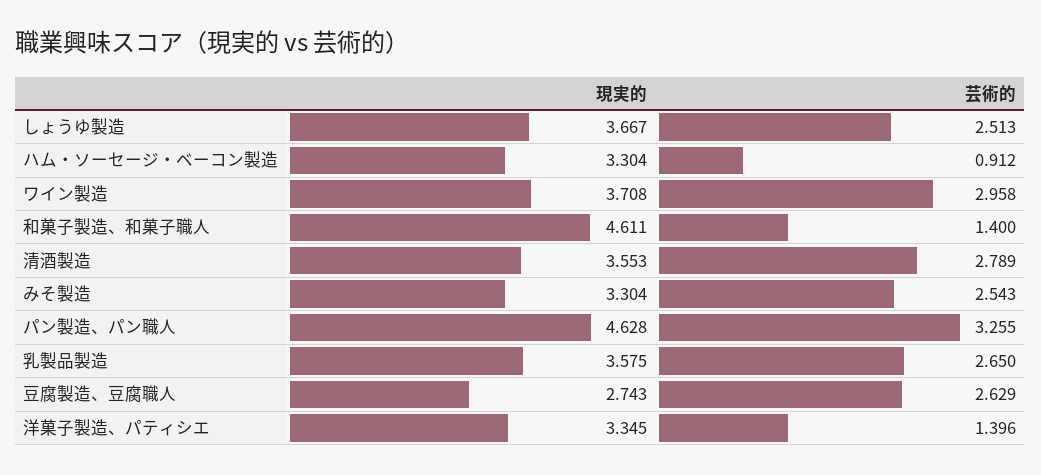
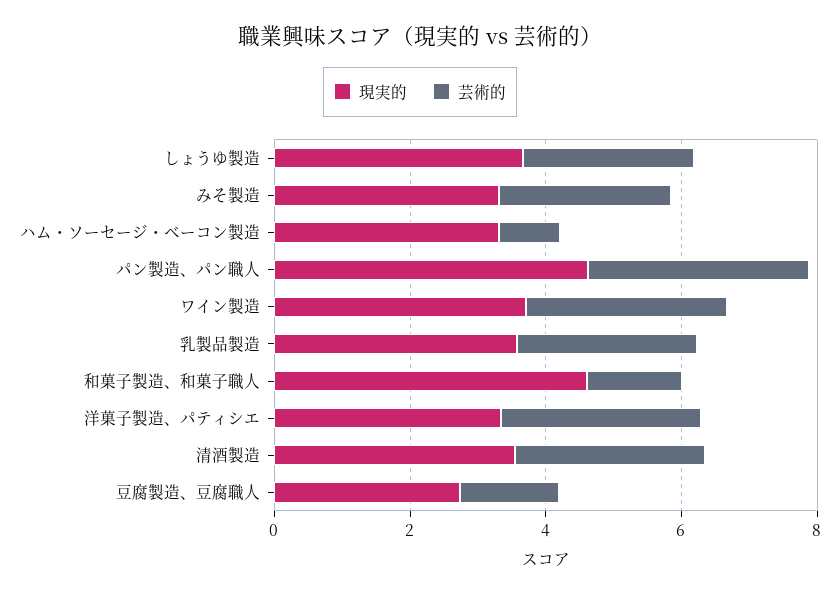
  {
    "現実的": {
      "しょうゆ製造": 3.667,
      "ハム・ソーセージ・ベーコン製造": 3.304,
      "ワイン製造": 3.708,
      "和菓子製造、和菓子職人": 4.611,
      "清酒製造": 3.553,
      "みそ製造": 3.304,
      "パン製造、パン職人": 4.628,
      "乳製品製造": 3.575,
      "豆腐製造、豆腐職人": 2.743,
      "洋菓子製造、パティシエ": 3.345
    },
    "芸術的": {
      "しょうゆ製造": 2.513,
      "ハム・ソーセージ・ベーコン製造": 0.912,
      "ワイン製造": 2.958,
      "和菓子製造、和菓子職人": 1.4,
      "清酒製造": 2.789,
      "みそ製造": 2.543,
      "パン製造、パン職人": 3.255,
      "乳製品製造": 2.65,
-     "豆腐製造、豆腐職人": 2.629,
+     "豆腐製造、豆腐職人": 1.5,
-     "洋菓子製造、パティシエ": 1.396
+     "洋菓子製造、パティシエ": 3
    }
  }

